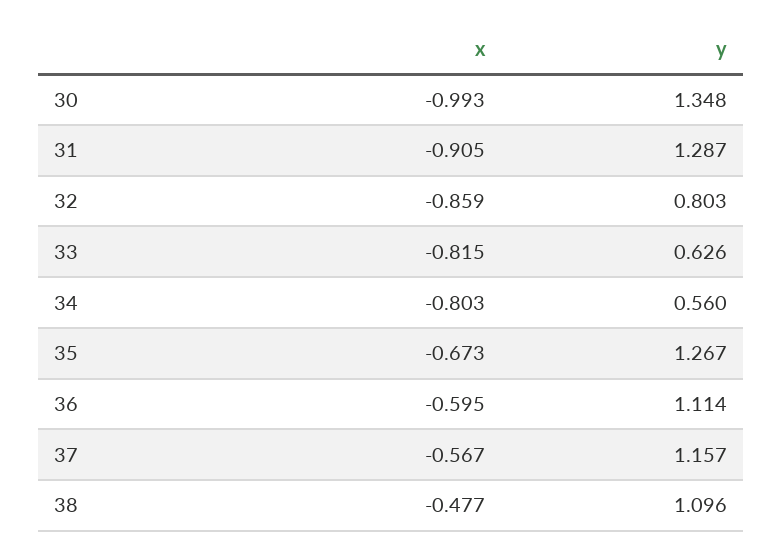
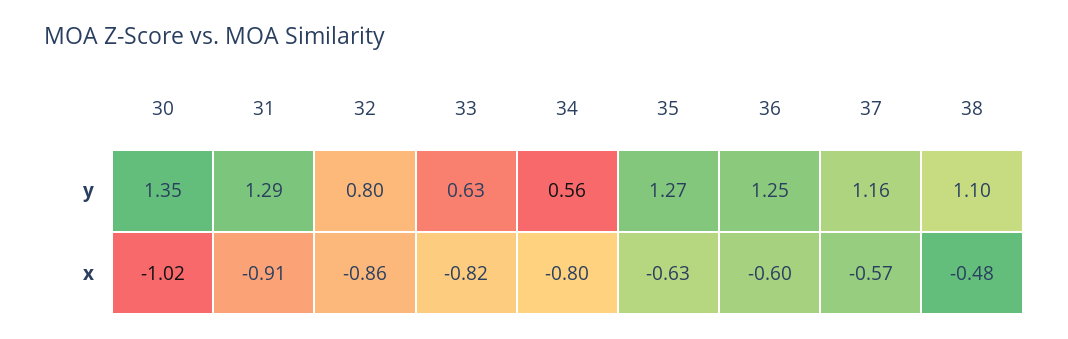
  {
    "x": {
-     "30": -0.993,
+     "30": -1.02,
      "31": -0.905,
      "32": -0.859,
      "33": -0.815,
      "34": -0.803,
-     "35": -0.673,
+     "35": -0.63,
      "36": -0.595,
      "37": -0.567,
      "38": -0.477
    },
    "y": {
      "30": 1.348,
      "31": 1.287,
      "32": 0.803,
      "33": 0.626,
      "34": 0.56,
      "35": 1.267,
-     "36": 1.114,
+     "36": 1.25,
      "37": 1.157,
      "38": 1.096
    }
  }

